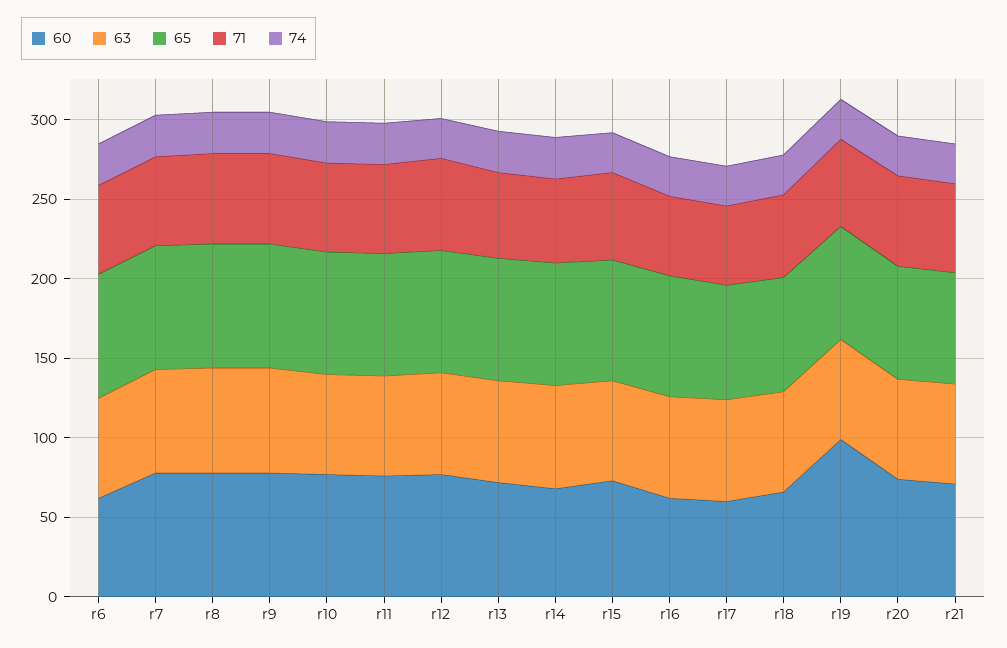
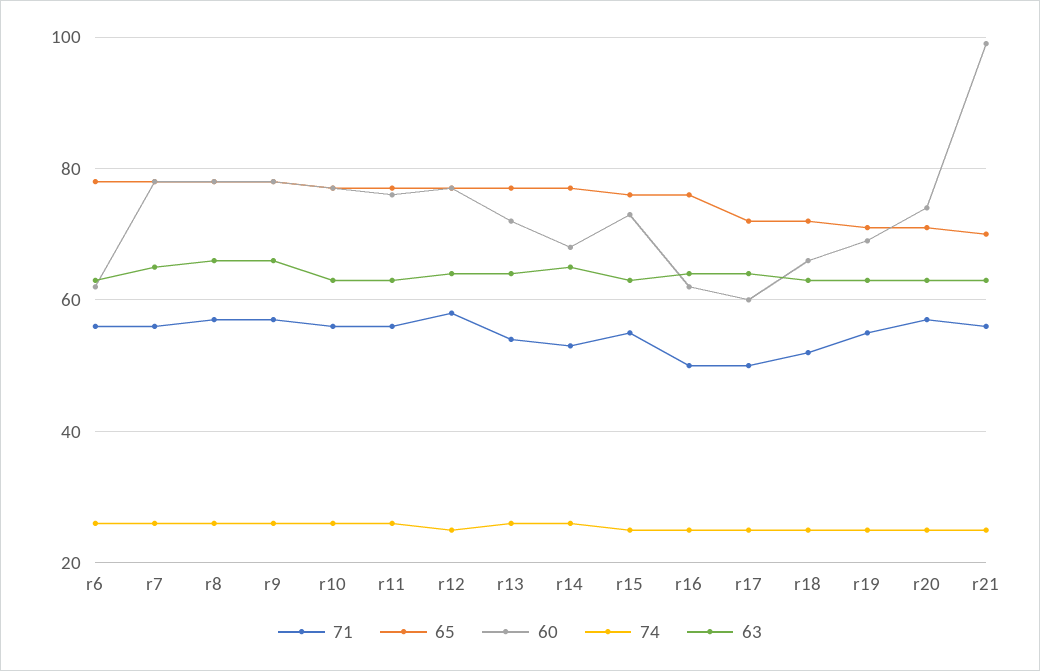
  {
    "60": {
      "r6": 60,
      "r7": 80,
      "r8": 80,
      "r9": 80,
      "r10": 75,
      "r11": 75,
      "r12": 75,
      "r13": 70,
      "r14": 70,
      "r15": 75,
      "r16": 60,
      "r17": 60,
      "r18": 65,
-     "r19": 100,
+     "r19": 70,
      "r20": 75,
-     "r21": 70
+     "r21": 100
    },
    "63": {
      "r6": 65,
      "r7": 65,
      "r8": 65,
      "r9": 65,
      "r10": 65,
      "r11": 65,
      "r12": 65,
      "r13": 65,
      "r14": 65,
      "r15": 65,
      "r16": 65,
      "r17": 65,
      "r18": 65,
      "r19": 65,
      "r20": 65,
      "r21": 65
    },
    "65": {
      "r6": 80,
      "r7": 80,
      "r8": 80,
      "r9": 80,
      "r10": 75,
      "r11": 75,
      "r12": 75,
      "r13": 75,
      "r14": 75,
      "r15": 75,
      "r16": 75,
      "r17": 70,
      "r18": 70,
      "r19": 70,
      "r20": 70,
      "r21": 70
    },
    "71": {
      "r6": 55,
      "r7": 55,
      "r8": 55,
      "r9": 55,
      "r10": 55,
      "r11": 55,
      "r12": 60,
      "r13": 55,
      "r14": 55,
      "r15": 55,
      "r16": 50,
      "r17": 50,
      "r18": 50,
      "r19": 55,
      "r20": 55,
      "r21": 55
    },
    "74": {
      "r6": 25,
      "r7": 25,
      "r8": 25,
      "r9": 25,
      "r10": 25,
      "r11": 25,
      "r12": 25,
      "r13": 25,
      "r14": 25,
      "r15": 25,
      "r16": 25,
      "r17": 25,
      "r18": 25,
      "r19": 25,
      "r20": 25,
      "r21": 25
    }
  }

